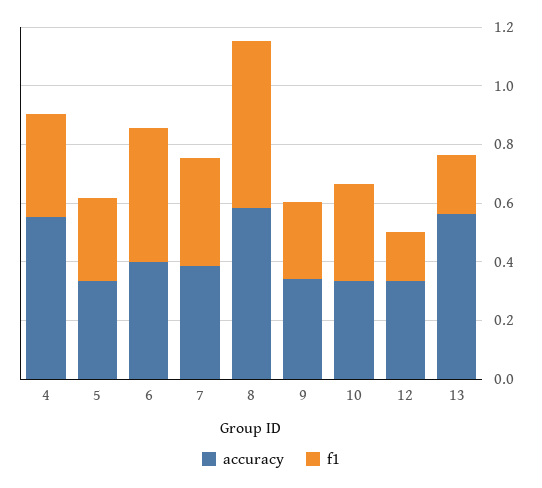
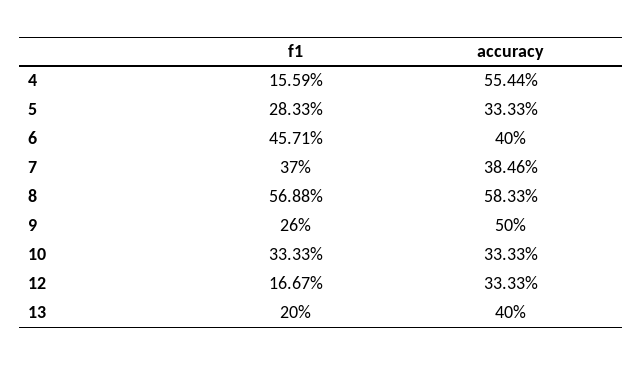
  {
    "accuracy": {
      "4": 0.5544,
      "5": 0.3333,
      "6": 0.4,
      "7": 0.3846,
      "8": 0.5833,
-     "9": 0.35,
+     "9": 0.5,
      "10": 0.3333,
      "12": 0.3333,
-     "13": 0.55
+     "13": 0.4
    },
    "f1": {
-     "4": 0.35,
+     "4": 0.1559,
      "5": 0.2833,
      "6": 0.4571,
      "7": 0.37,
      "8": 0.5688,
      "9": 0.26,
      "10": 0.3333,
      "12": 0.1667,
      "13": 0.2
    }
  }

